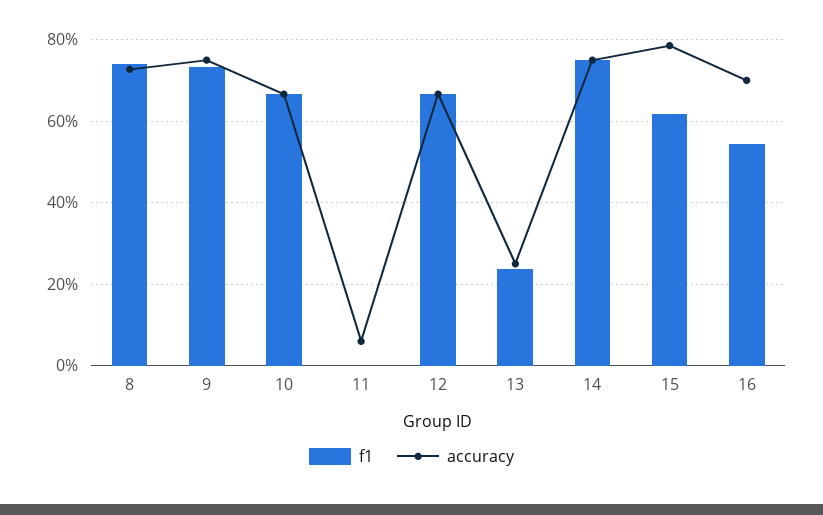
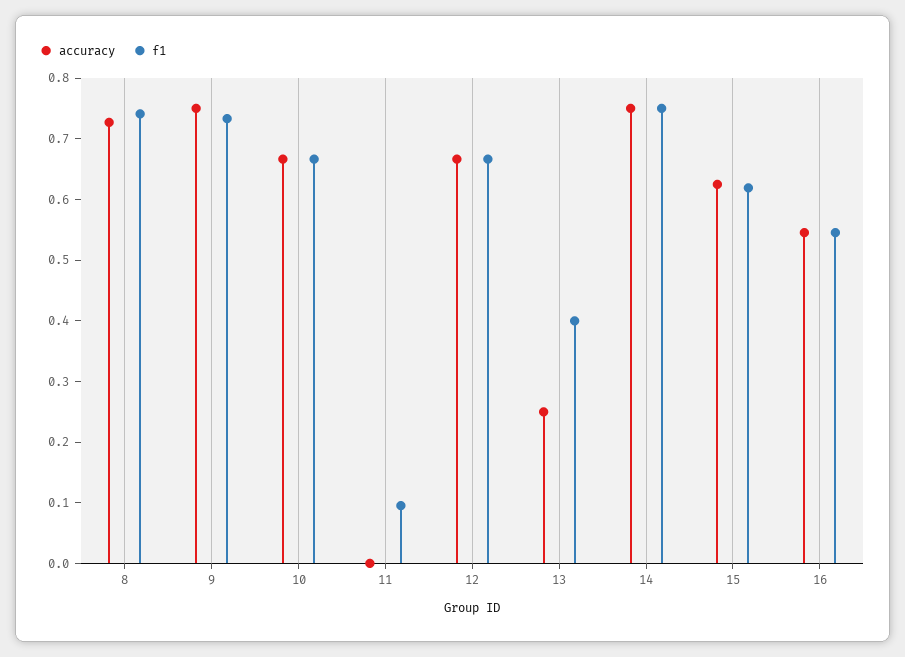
  {
    "f1": {
      "8": 0.74,
      "9": 0.74,
      "10": 0.66,
-     "11": 0,
+     "11": 0.1,
      "12": 0.66,
-     "13": 0.24,
+     "13": 0.4,
      "14": 0.76,
      "15": 0.62,
      "16": 0.54
    },
    "accuracy": {
      "8": 0.72,
      "9": 0.76,
      "10": 0.66,
-     "11": 0.06,
+     "11": 0,
      "12": 0.66,
      "13": 0.26,
      "14": 0.76,
-     "15": 0.78,
+     "15": 0.62,
-     "16": 0.7
+     "16": 0.54
    }
  }

